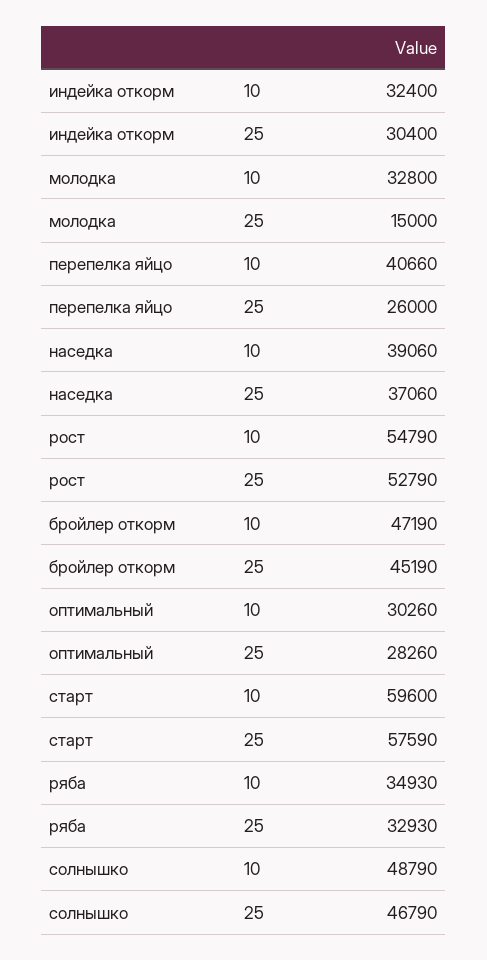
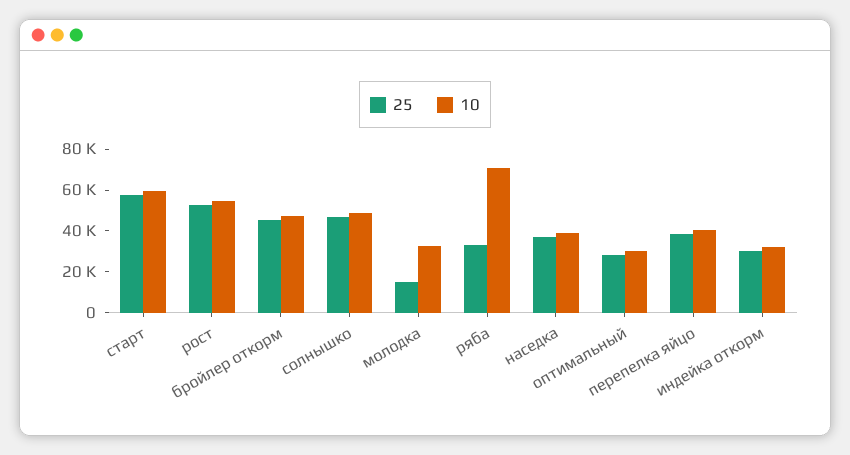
  {
    "10": {
      "индейка откорм": 32400,
      "молодка": 32800,
      "перепелка яйцо": 40660,
      "наседка": 39060,
      "рост": 54790,
      "бройлер откорм": 47190,
      "оптимальный": 30260,
      "старт": 59600,
-     "ряба": 34930,
+     "ряба": 70000,
      "солнышко": 48790
    },
    "25": {
      "индейка откорм": 30400,
      "молодка": 15000,
-     "перепелка яйцо": 26000,
+     "перепелка яйцо": 40000,
      "наседка": 37060,
      "рост": 52790,
      "бройлер откорм": 45190,
      "оптимальный": 28260,
      "старт": 57590,
      "ряба": 32930,
      "солнышко": 46790
    }
  }

